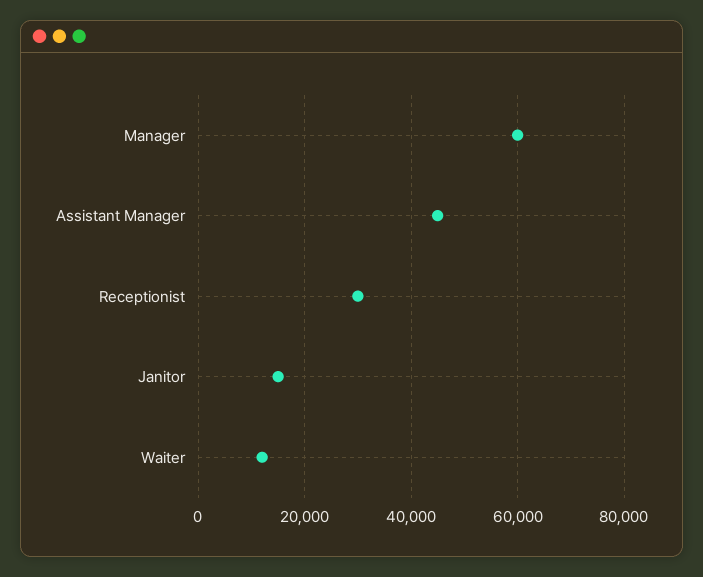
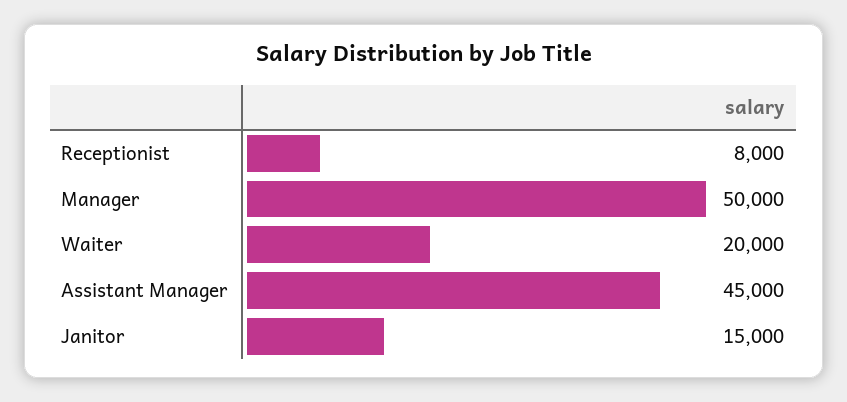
  {
-   "Manager": 60000,
+   "Manager": 50000,
    "Assistant Manager": 45000,
-   "Receptionist": 30000,
+   "Receptionist": 8000,
    "Janitor": 15000,
-   "Waiter": 12000
+   "Waiter": 20000
  }

